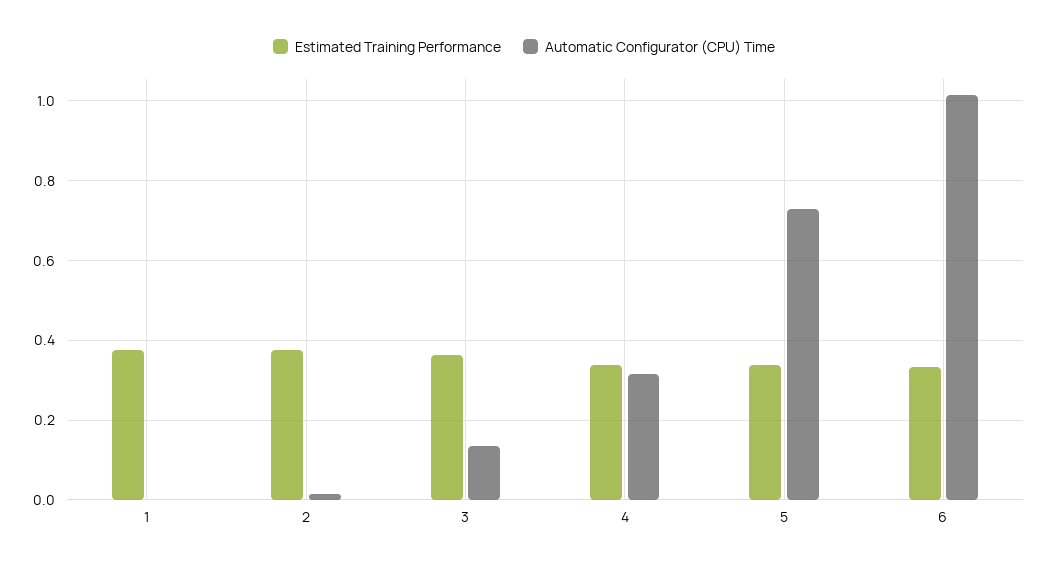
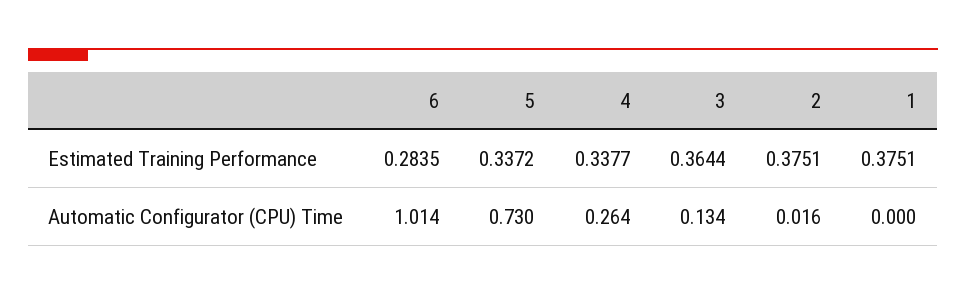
  {
    "Estimated Training Performance": {
      "1": 0.3751,
      "2": 0.3751,
      "3": 0.3644,
      "4": 0.3377,
      "5": 0.3372,
-     "6": 0.34
+     "6": 0.2835
    },
    "Automatic Configurator (CPU) Time": {
      "1": 0,
      "2": 0.016,
      "3": 0.134,
-     "4": 0.32,
+     "4": 0.264,
      "5": 0.73,
      "6": 1.014
    }
  }

